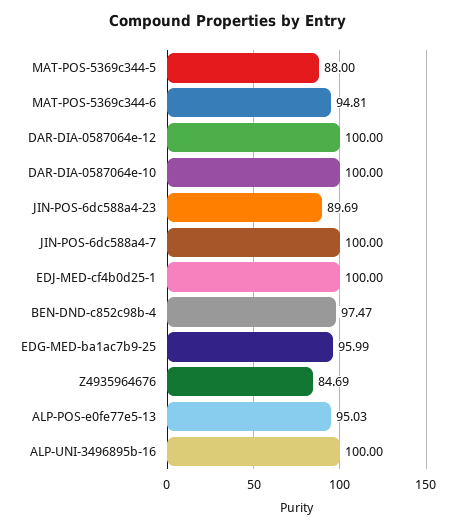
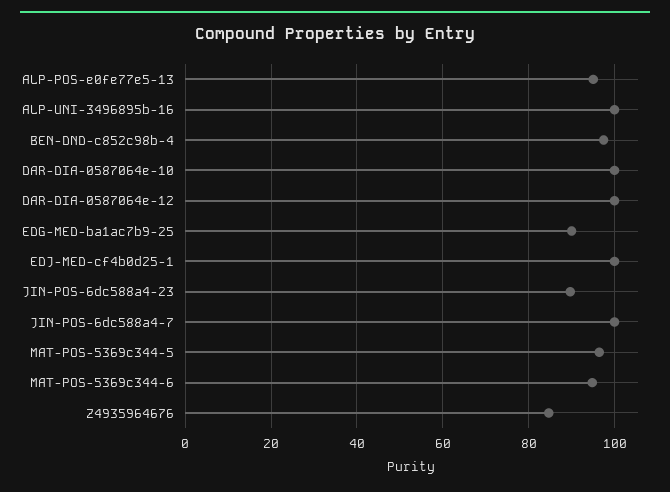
  {
-   "MAT-POS-5369c344-5": 88,
+   "MAT-POS-5369c344-5": 96,
    "MAT-POS-5369c344-6": 94.81,
    "DAR-DIA-0587064e-12": 100,
    "DAR-DIA-0587064e-10": 100,
    "JIN-POS-6dc588a4-23": 89.69,
    "JIN-POS-6dc588a4-7": 100,
    "EDJ-MED-cf4b0d25-1": 100,
    "BEN-DND-c852c98b-4": 97.47,
-   "EDG-MED-ba1ac7b9-25": 95.99,
+   "EDG-MED-ba1ac7b9-25": 90,
    "Z4935964676": 84.69,
    "ALP-POS-e0fe77e5-13": 95.03,
    "ALP-UNI-3496895b-16": 100
  }

